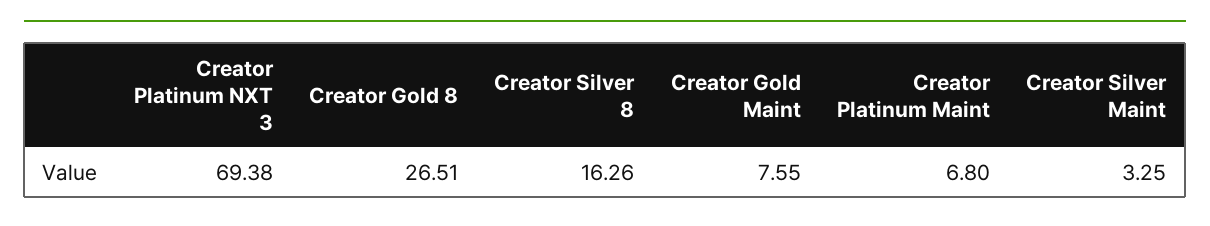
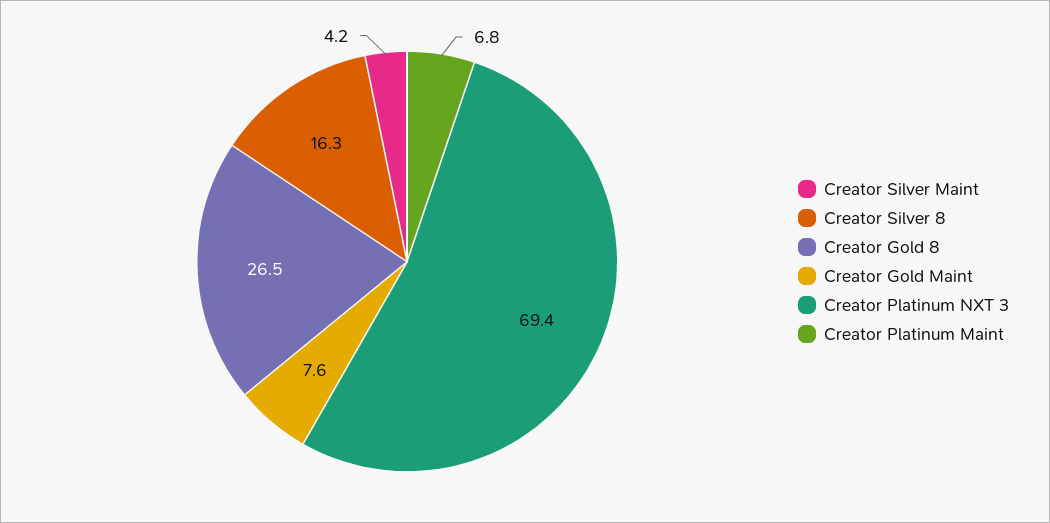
  {
    "Creator Platinum NXT 3": 69.38,
    "Creator Gold 8": 26.51,
    "Creator Silver 8": 16.26,
    "Creator Gold Maint": 7.55,
    "Creator Platinum Maint": 6.8,
-   "Creator Silver Maint": 3.25
+   "Creator Silver Maint": 4.2
  }

